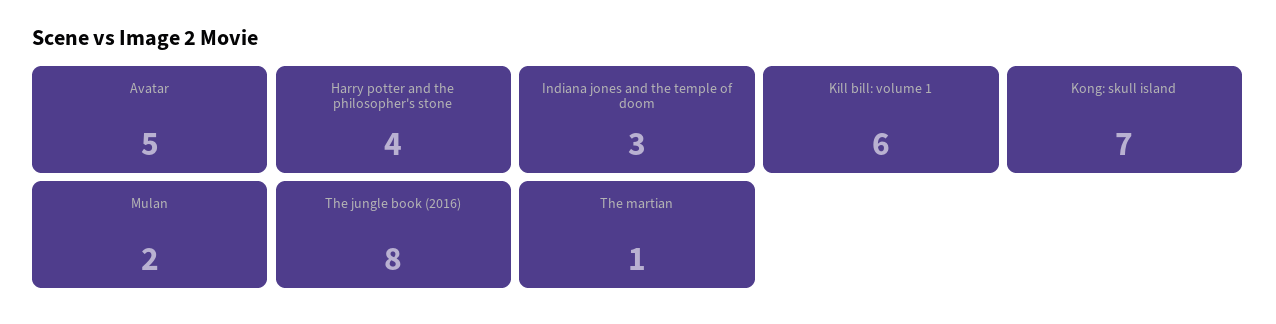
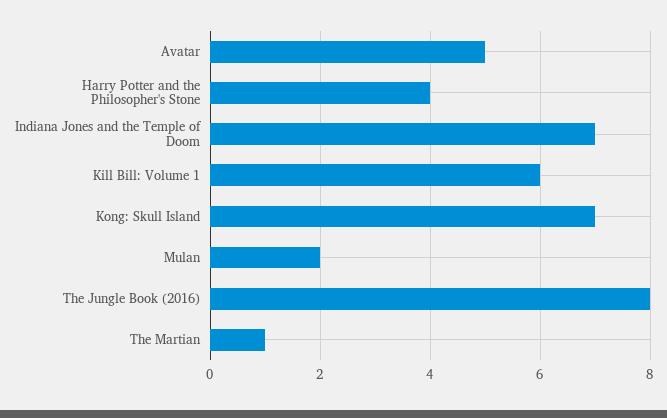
  {
    "Avatar": 5,
    "Harry potter and the philosopher's stone": 4,
-   "Indiana jones and the temple of doom": 3,
+   "Indiana jones and the temple of doom": 7,
    "Kill bill: volume 1": 6,
    "Kong: skull island": 7,
    "Mulan": 2,
    "The jungle book (2016)": 8,
    "The martian": 1
  }

